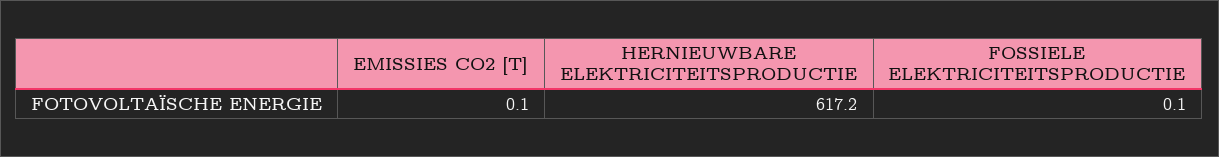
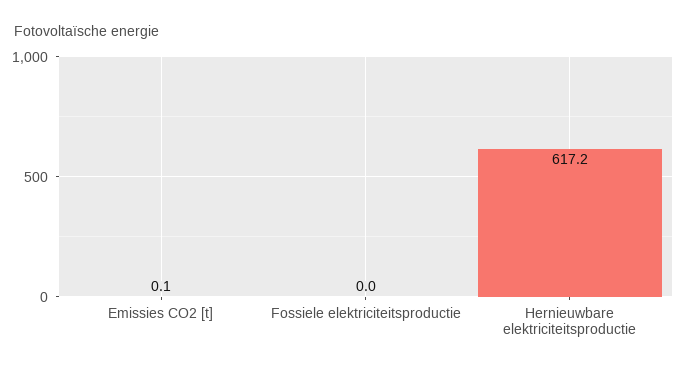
  {
    "EMISSIES CO2 [T]": 0.1,
    "HERNIEUWBARE ELEKTRICITEITSPRODUCTIE": 617.2,
-   "FOSSIELE ELEKTRICITEITSPRODUCTIE": 0.1
+   "FOSSIELE ELEKTRICITEITSPRODUCTIE": 0
  }

